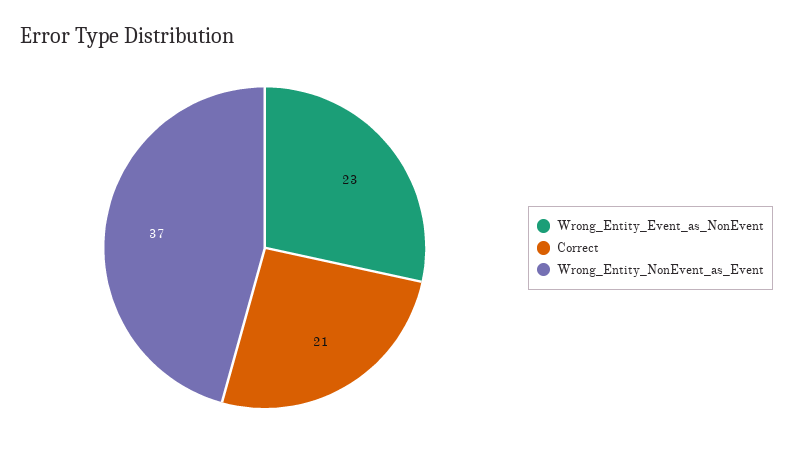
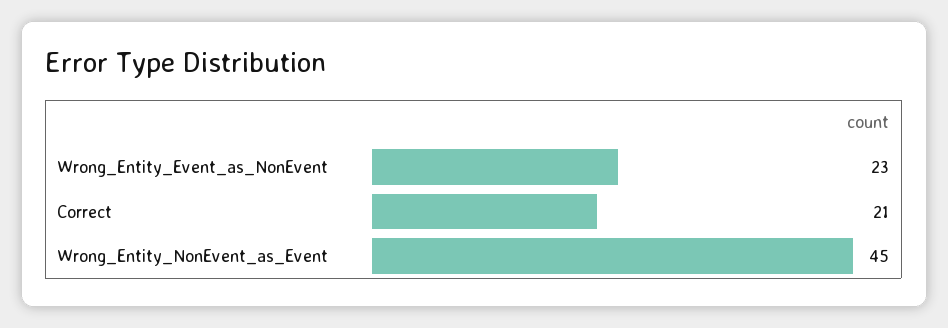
  {
    "Wrong_Entity_Event_as_NonEvent": 23,
    "Correct": 21,
-   "Wrong_Entity_NonEvent_as_Event": 37
+   "Wrong_Entity_NonEvent_as_Event": 45
  }

